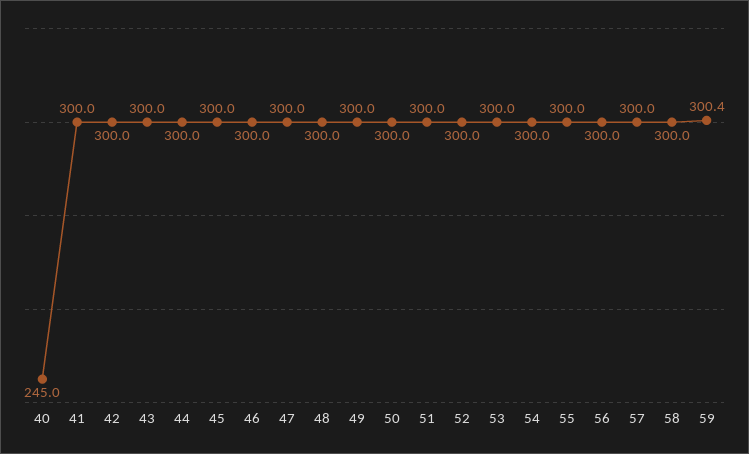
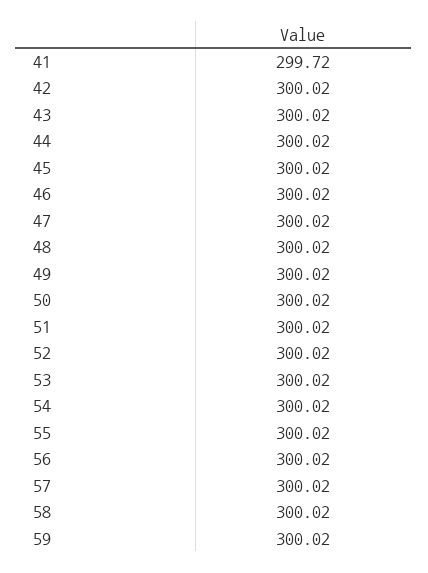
  {
-   "40": 245,
-   "41": 300,
+   "41": 299.72,
    "42": 300.02,
    "43": 300.02,
    "44": 300.02,
    "45": 300.02,
    "46": 300.02,
    "47": 300.02,
    "48": 300.02,
    "49": 300.02,
    "50": 300.02,
    "51": 300.02,
    "52": 300.02,
    "53": 300.02,
    "54": 300.02,
    "55": 300.02,
    "56": 300.02,
    "57": 300.02,
    "58": 300.02,
-   "59": 300.4
+   "59": 300.02
  }

